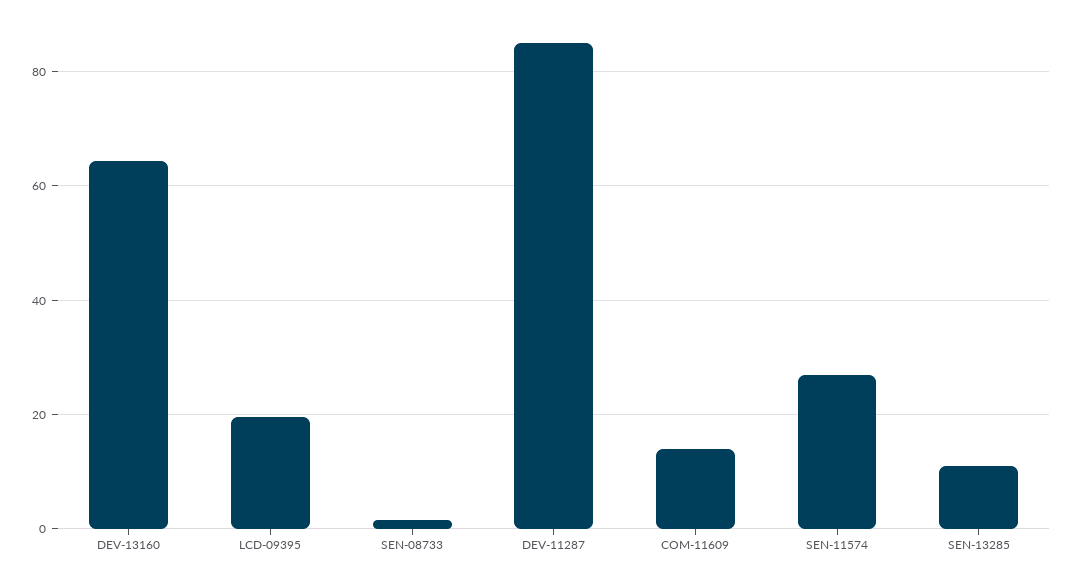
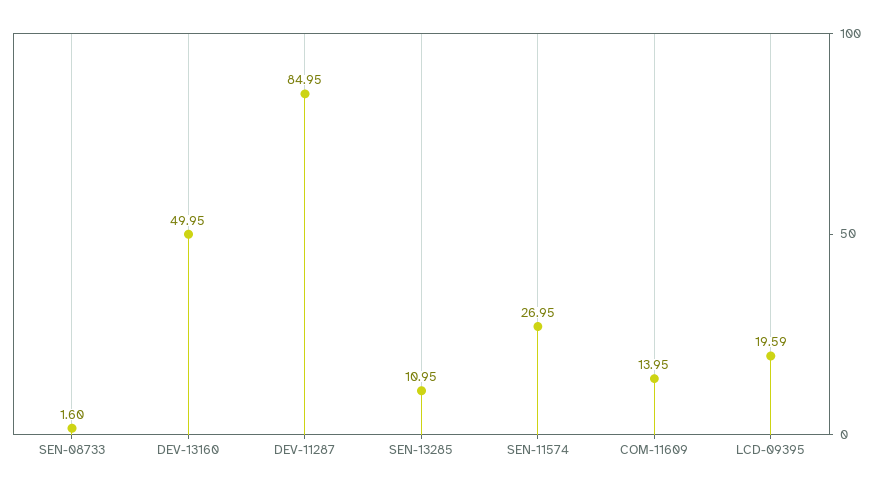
  {
-   "DEV-13160": 64,
+   "DEV-13160": 49.95,
    "LCD-09395": 19.59,
    "SEN-08733": 1.6,
    "DEV-11287": 84.95,
    "COM-11609": 13.95,
    "SEN-11574": 26.95,
    "SEN-13285": 10.95
  }

